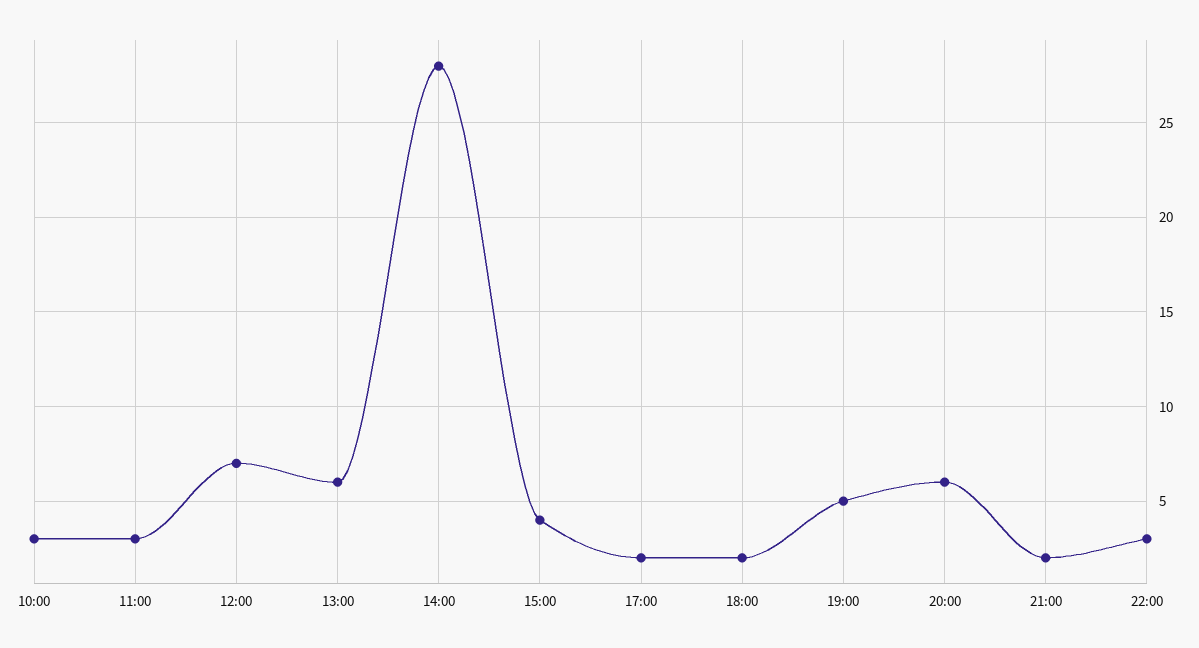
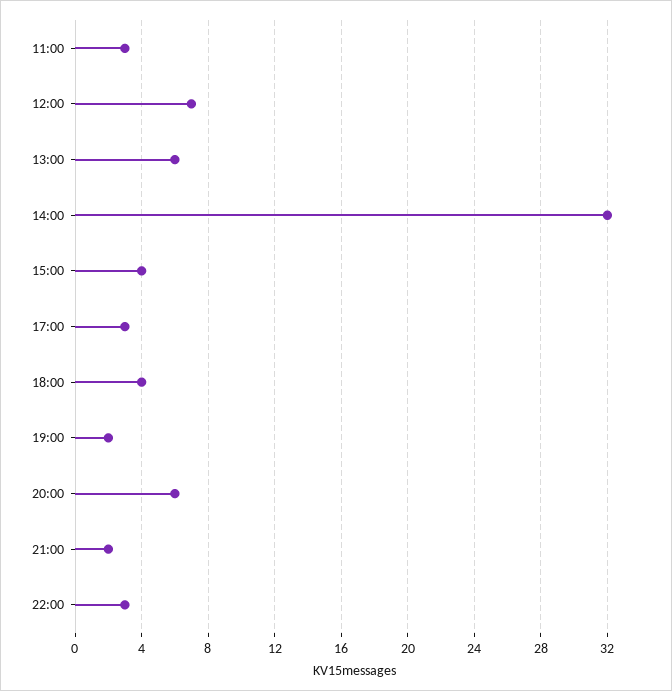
  {
-   "10:00": 3,
    "11:00": 3,
    "12:00": 7,
    "13:00": 6,
-   "14:00": 28,
+   "14:00": 32,
    "15:00": 4,
-   "17:00": 2,
+   "17:00": 3,
-   "18:00": 2,
+   "18:00": 4,
-   "19:00": 5,
+   "19:00": 2,
    "20:00": 6,
    "21:00": 2,
    "22:00": 3
  }

